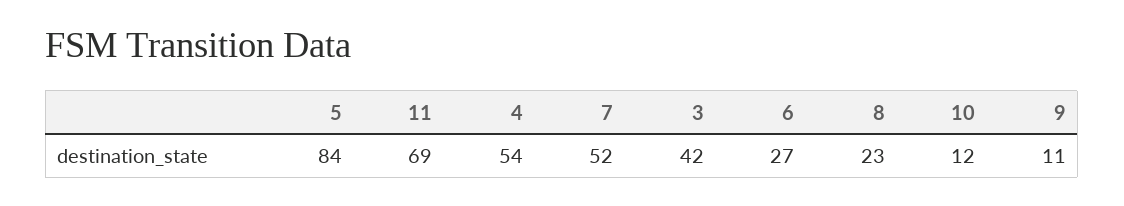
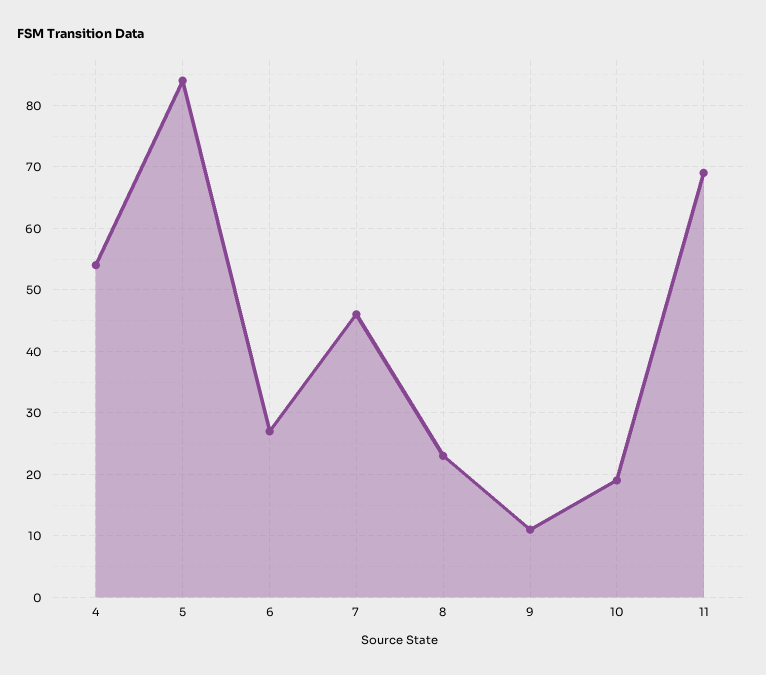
  {
    "5": 84,
    "11": 69,
    "4": 54,
-   "7": 52,
+   "7": 46,
-   "3": 42,
    "6": 27,
    "8": 23,
-   "10": 12,
+   "10": 19,
    "9": 11
  }

